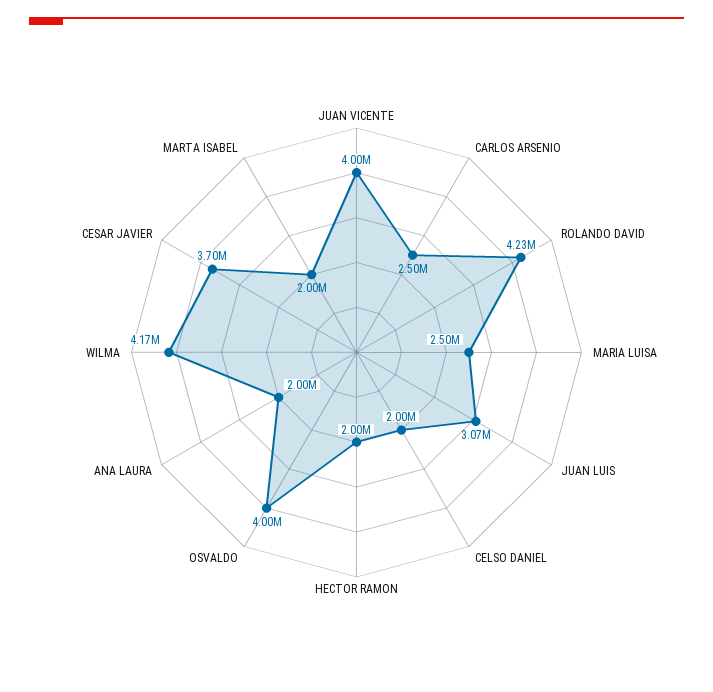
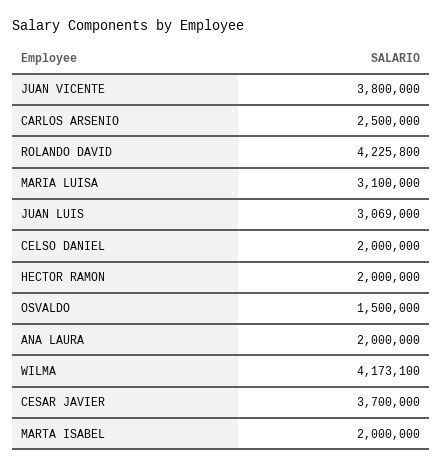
  {
-   "JUAN VICENTE": 4000000,
+   "JUAN VICENTE": 3800000,
    "CARLOS ARSENIO": 2500000,
    "ROLANDO DAVID": 4225800,
-   "MARIA LUISA": 2500000,
+   "MARIA LUISA": 3100000,
    "JUAN LUIS": 3069000,
    "CELSO DANIEL": 2000000,
    "HECTOR RAMON": 2000000,
-   "OSVALDO": 4000000,
+   "OSVALDO": 1500000,
    "ANA LAURA": 2000000,
    "WILMA": 4173100,
    "CESAR JAVIER": 3700000,
    "MARTA ISABEL": 2000000
  }

